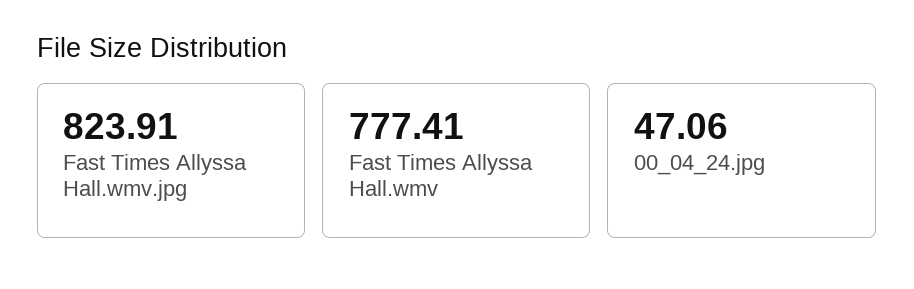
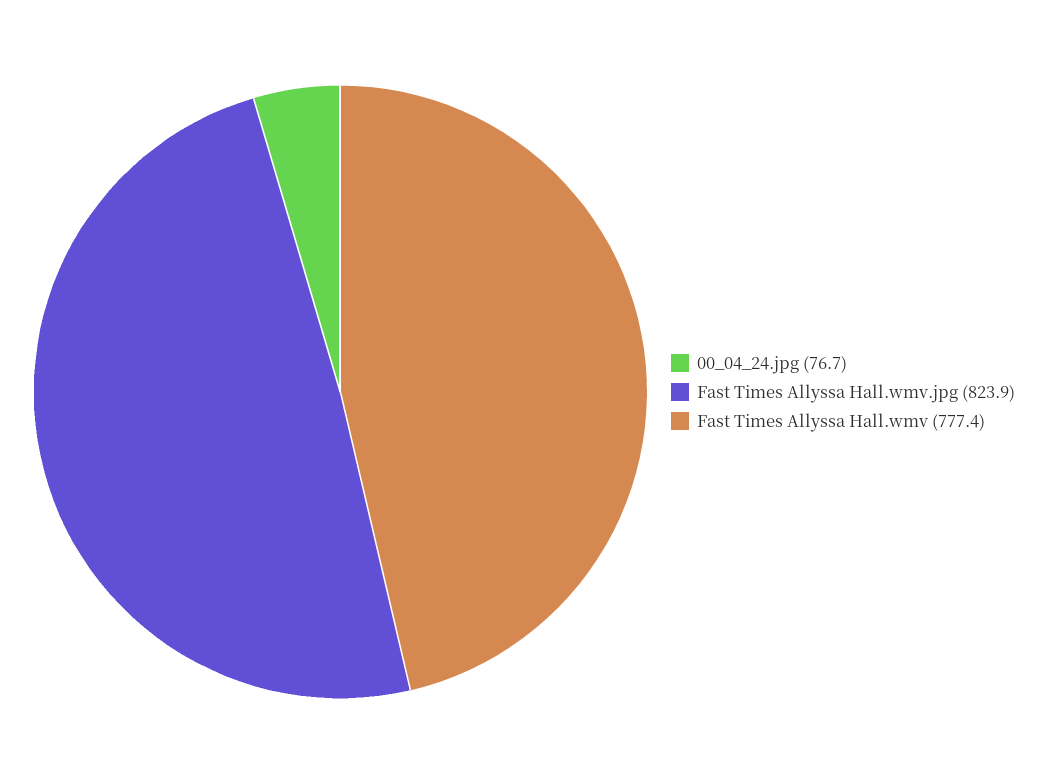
  {
    "Fast Times Allyssa Hall.wmv.jpg": 823.91,
    "Fast Times Allyssa Hall.wmv": 777.41,
-   "00_04_24.jpg": 47.06
+   "00_04_24.jpg": 76.7
  }

